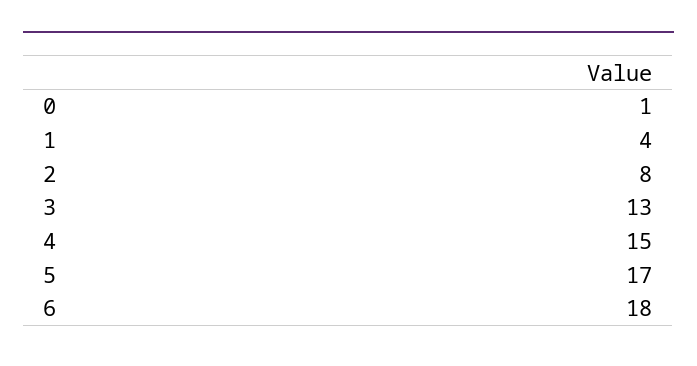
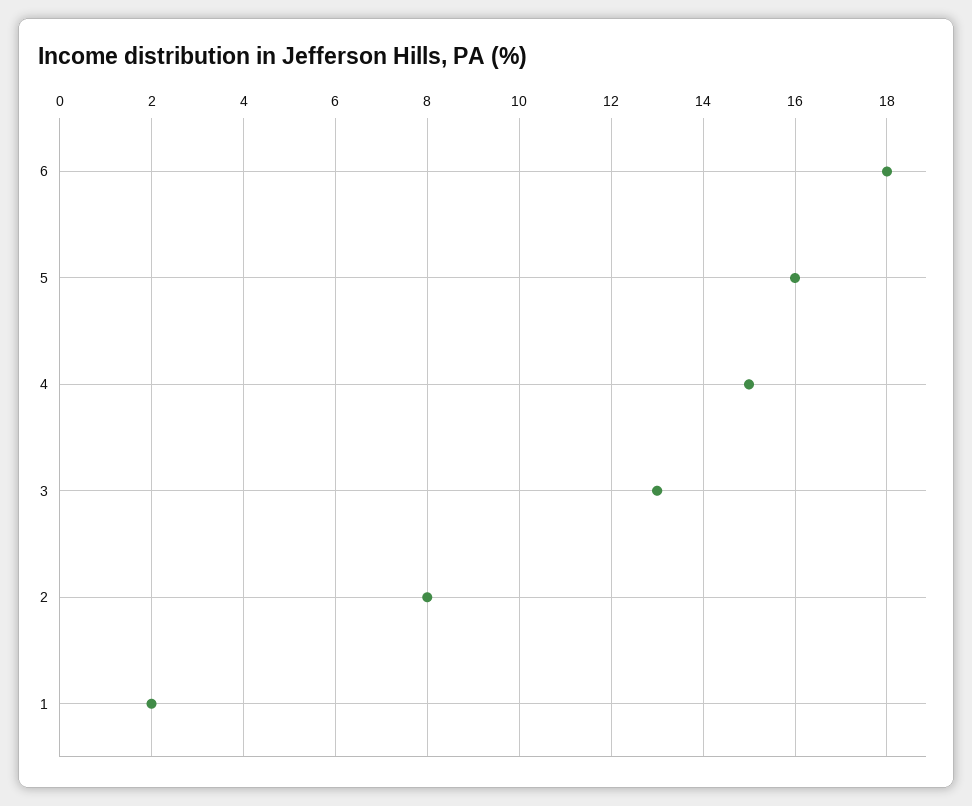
  {
-   "0": 1,
-   "1": 4,
+   "1": 2,
    "2": 8,
    "3": 13,
    "4": 15,
-   "5": 17,
+   "5": 16,
    "6": 18
  }

